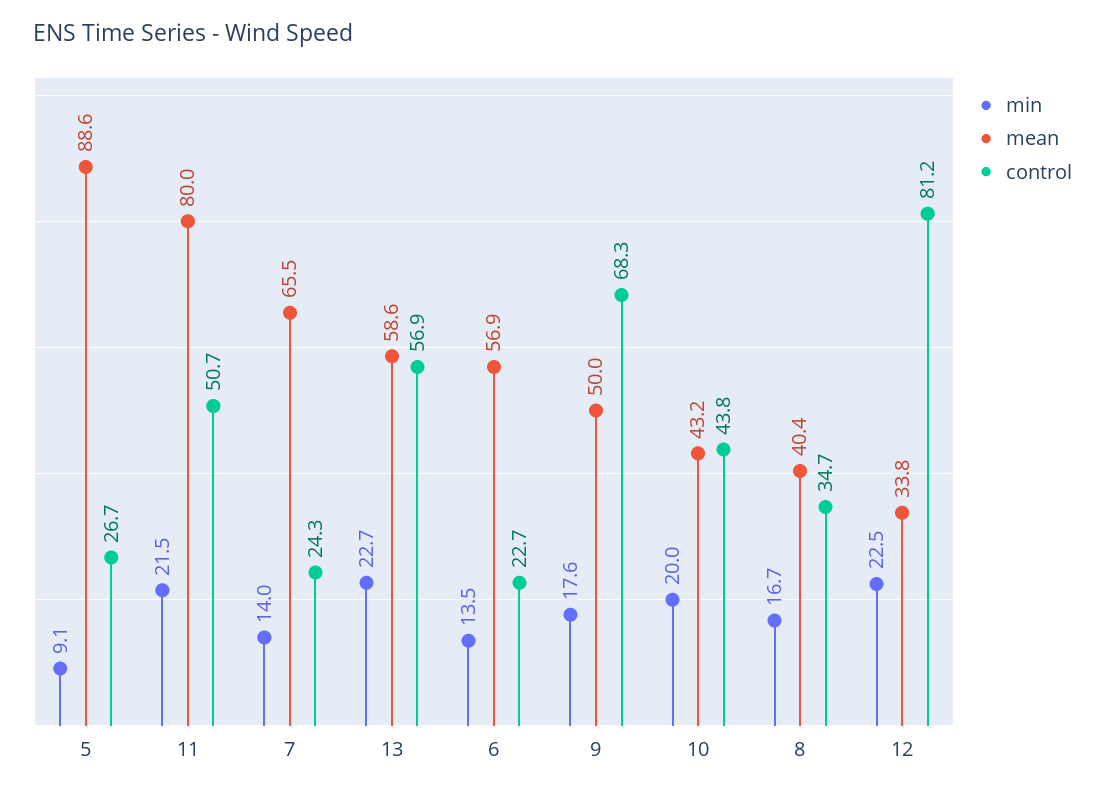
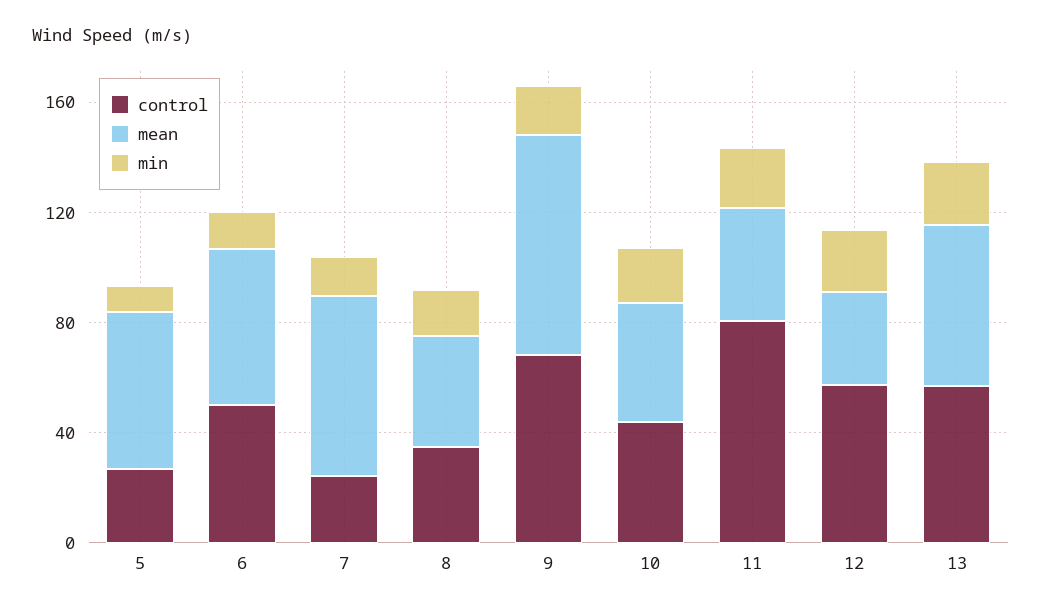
  {
    "min": {
      "5": 9.1,
      "11": 21.5,
      "7": 14,
      "13": 22.7,
      "6": 13.5,
      "9": 17.6,
      "10": 20,
      "8": 16.7,
      "12": 22.5
    },
    "mean": {
-     "5": 88.6,
+     "5": 60,
-     "11": 80,
+     "11": 40,
      "7": 65.5,
      "13": 58.6,
      "6": 56.9,
-     "9": 50,
+     "9": 80,
      "10": 43.2,
      "8": 40.4,
      "12": 33.8
    },
    "control": {
      "5": 26.7,
-     "11": 50.7,
+     "11": 80,
      "7": 24.3,
      "13": 56.9,
-     "6": 22.7,
+     "6": 50,
      "9": 68.3,
      "10": 43.8,
      "8": 34.7,
-     "12": 81.2
+     "12": 60
    }
  }

